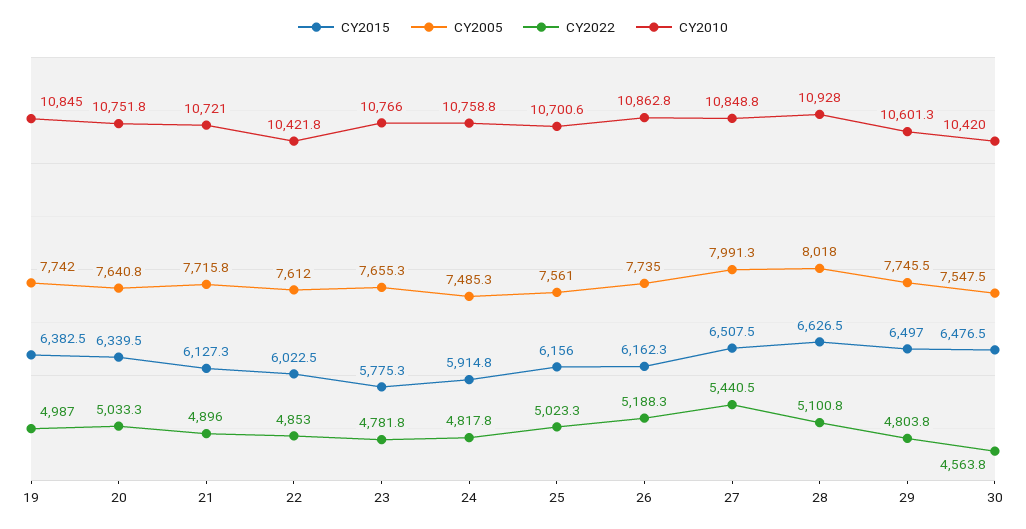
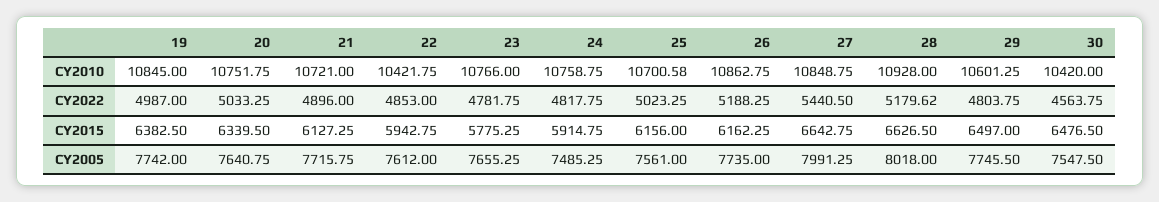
  {
    "CY2015": {
      "19": 6382.5,
      "20": 6339.5,
      "21": 6127.25,
-     "22": 6022.5,
+     "22": 5942.75,
      "23": 5775.25,
      "24": 5914.75,
      "25": 6156,
      "26": 6162.25,
-     "27": 6507.5,
+     "27": 6642.75,
      "28": 6626.5,
      "29": 6497,
      "30": 6476.5
    },
    "CY2005": {
      "19": 7742,
      "20": 7640.75,
      "21": 7715.75,
      "22": 7612,
      "23": 7655.25,
      "24": 7485.25,
      "25": 7561,
      "26": 7735,
      "27": 7991.25,
      "28": 8018,
      "29": 7745.5,
      "30": 7547.5
    },
    "CY2022": {
      "19": 4987,
      "20": 5033.25,
      "21": 4896,
      "22": 4853,
      "23": 4781.75,
      "24": 4817.75,
      "25": 5023.25,
      "26": 5188.25,
      "27": 5440.5,
-     "28": 5100.8,
+     "28": 5179.62,
      "29": 4803.75,
      "30": 4563.75
    },
    "CY2010": {
      "19": 10845,
      "20": 10751.75,
      "21": 10721,
      "22": 10421.75,
      "23": 10766,
      "24": 10758.75,
      "25": 10700.58,
      "26": 10862.75,
      "27": 10848.75,
      "28": 10928,
      "29": 10601.25,
      "30": 10420
    }
  }

